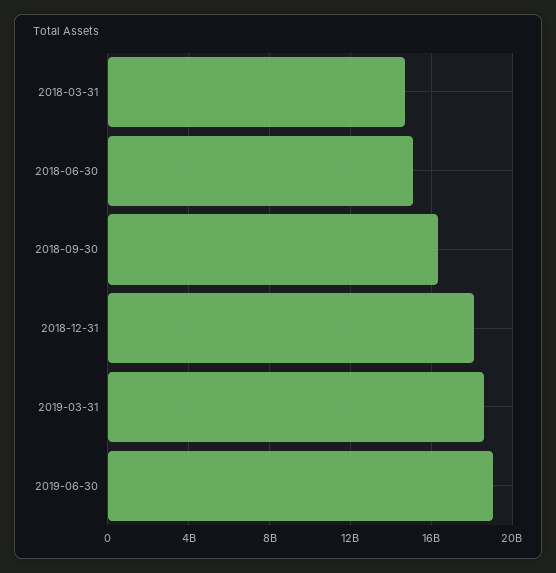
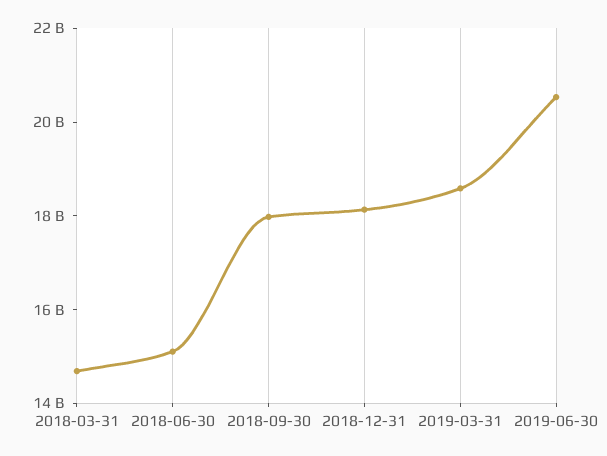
  {
    "2018-03-31": 14500000000,
    "2018-06-30": 15000000000,
-   "2018-09-30": 16500000000,
+   "2018-09-30": 18000000000,
    "2018-12-31": 18000000000,
    "2019-03-31": 18500000000,
-   "2019-06-30": 19000000000
+   "2019-06-30": 20500000000
  }

